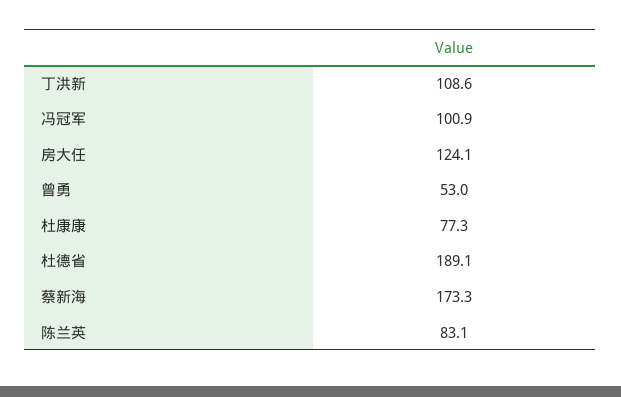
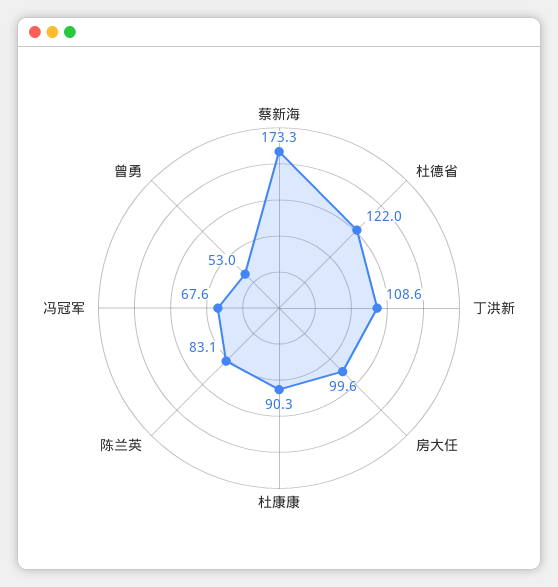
  {
    "丁洪新": 108.6,
-   "冯冠军": 100.9,
+   "冯冠军": 67.6,
-   "房大任": 124.1,
+   "房大任": 99.6,
    "曾勇": 53,
-   "杜康康": 77.3,
+   "杜康康": 90.3,
-   "杜德省": 189.1,
+   "杜德省": 122,
    "蔡新海": 173.3,
    "陈兰英": 83.1
  }

